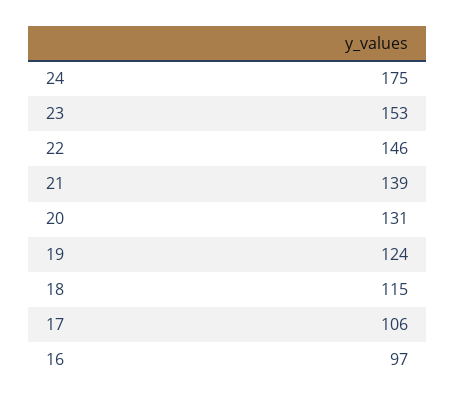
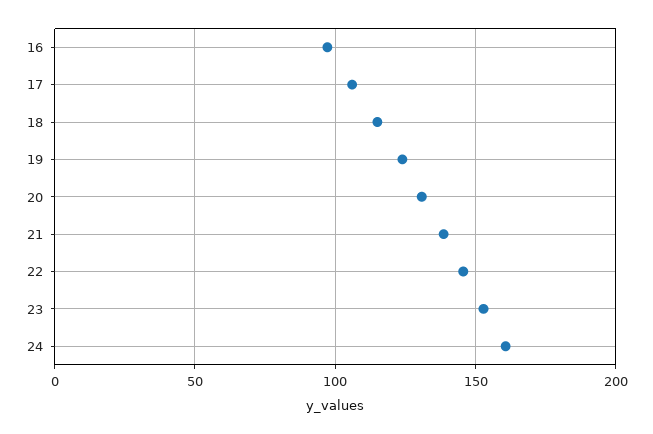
  {
-   "24": 175,
+   "24": 160,
    "23": 153,
    "22": 146,
    "21": 139,
    "20": 131,
    "19": 124,
    "18": 115,
    "17": 106,
    "16": 97
  }

